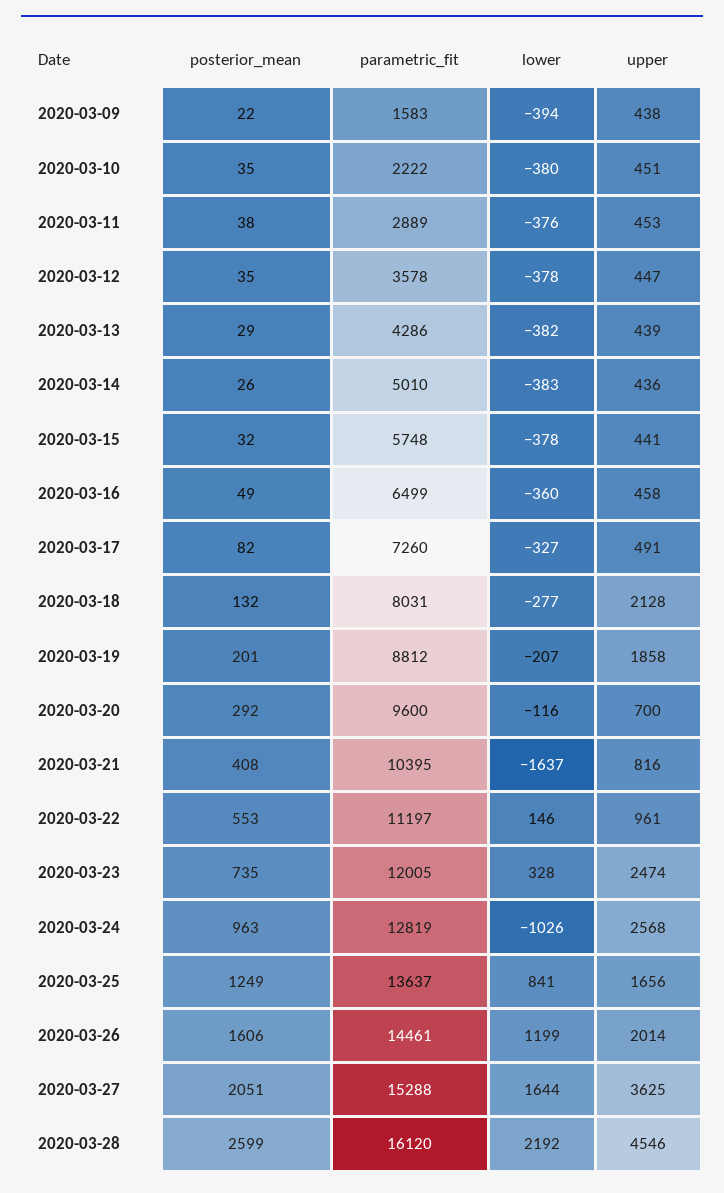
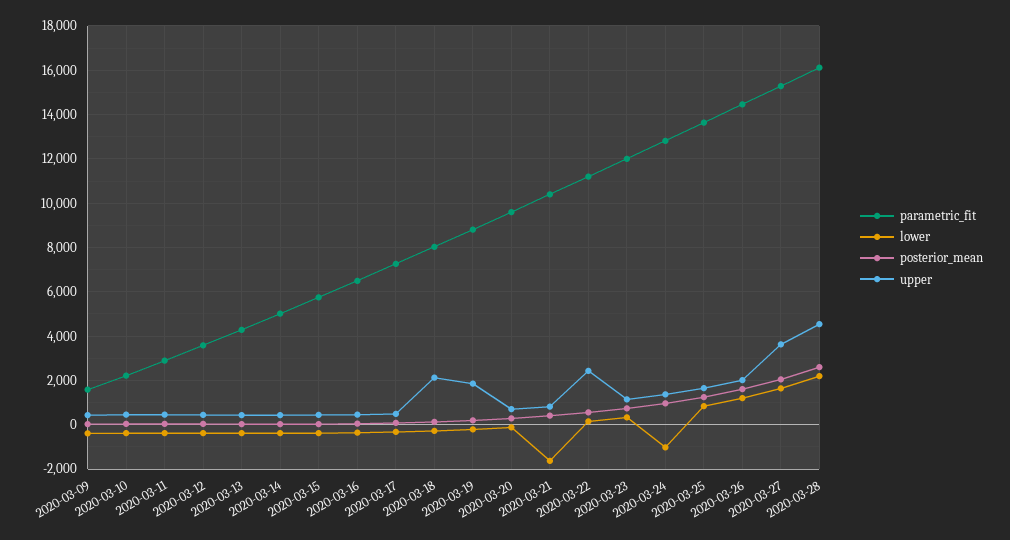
  {
    "posterior_mean": {
      "2020-03-09": 22,
      "2020-03-10": 35,
      "2020-03-11": 38,
      "2020-03-12": 35,
      "2020-03-13": 29,
      "2020-03-14": 26,
      "2020-03-15": 32,
      "2020-03-16": 49,
      "2020-03-17": 82,
      "2020-03-18": 132,
      "2020-03-19": 201,
      "2020-03-20": 292,
      "2020-03-21": 408,
      "2020-03-22": 553,
      "2020-03-23": 735,
      "2020-03-24": 963,
      "2020-03-25": 1249,
      "2020-03-26": 1606,
      "2020-03-27": 2051,
      "2020-03-28": 2599
    },
    "parametric_fit": {
      "2020-03-09": 1583,
      "2020-03-10": 2222,
      "2020-03-11": 2889,
      "2020-03-12": 3578,
      "2020-03-13": 4286,
      "2020-03-14": 5010,
      "2020-03-15": 5748,
      "2020-03-16": 6499,
      "2020-03-17": 7260,
      "2020-03-18": 8031,
      "2020-03-19": 8812,
      "2020-03-20": 9600,
      "2020-03-21": 10395,
      "2020-03-22": 11197,
      "2020-03-23": 12005,
      "2020-03-24": 12819,
      "2020-03-25": 13637,
      "2020-03-26": 14461,
      "2020-03-27": 15288,
      "2020-03-28": 16120
    },
    "lower": {
      "2020-03-09": -394,
      "2020-03-10": -380,
      "2020-03-11": -376,
      "2020-03-12": -378,
      "2020-03-13": -382,
      "2020-03-14": -383,
      "2020-03-15": -378,
      "2020-03-16": -360,
      "2020-03-17": -327,
      "2020-03-18": -277,
      "2020-03-19": -207,
      "2020-03-20": -116,
      "2020-03-21": -1637,
      "2020-03-22": 146,
      "2020-03-23": 328,
      "2020-03-24": -1026,
      "2020-03-25": 841,
      "2020-03-26": 1199,
      "2020-03-27": 1644,
      "2020-03-28": 2192
    },
    "upper": {
      "2020-03-09": 438,
      "2020-03-10": 451,
      "2020-03-11": 453,
      "2020-03-12": 447,
      "2020-03-13": 439,
      "2020-03-14": 436,
      "2020-03-15": 441,
      "2020-03-16": 458,
      "2020-03-17": 491,
      "2020-03-18": 2128,
      "2020-03-19": 1858,
      "2020-03-20": 700,
      "2020-03-21": 816,
-     "2020-03-22": 961,
+     "2020-03-22": 2500,
-     "2020-03-23": 2474,
+     "2020-03-23": 1000,
-     "2020-03-24": 2568,
+     "2020-03-24": 1500,
      "2020-03-25": 1656,
      "2020-03-26": 2014,
      "2020-03-27": 3625,
      "2020-03-28": 4546
    }
  }

